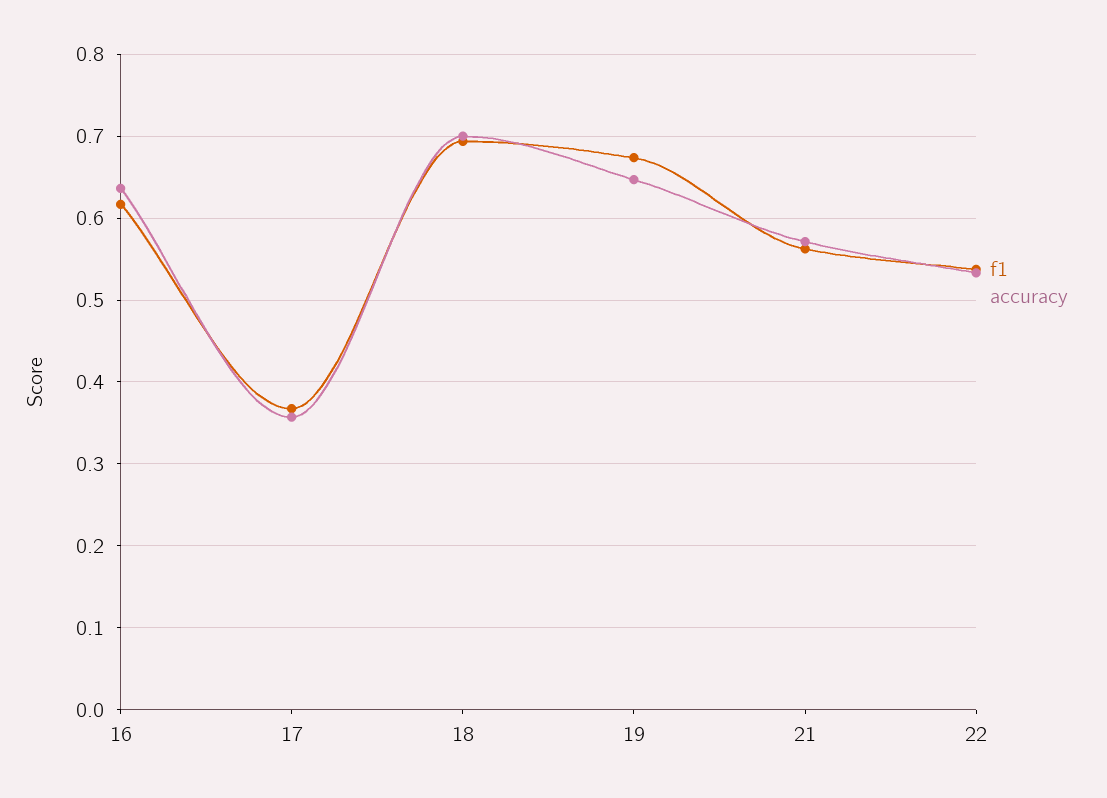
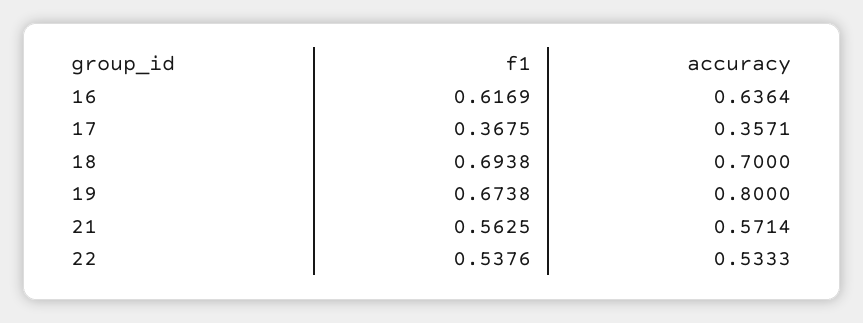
  {
    "f1": {
      "16": 0.6169,
      "17": 0.3675,
      "18": 0.6938,
      "19": 0.6738,
      "21": 0.5625,
      "22": 0.5376
    },
    "accuracy": {
      "16": 0.6364,
      "17": 0.3571,
      "18": 0.7,
-     "19": 0.65,
+     "19": 0.8,
      "21": 0.5714,
      "22": 0.5333
    }
  }

